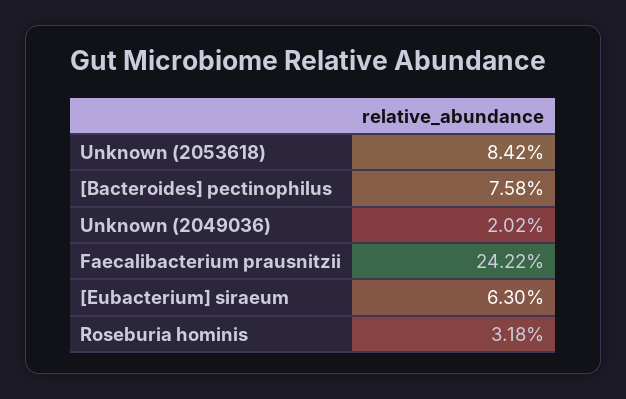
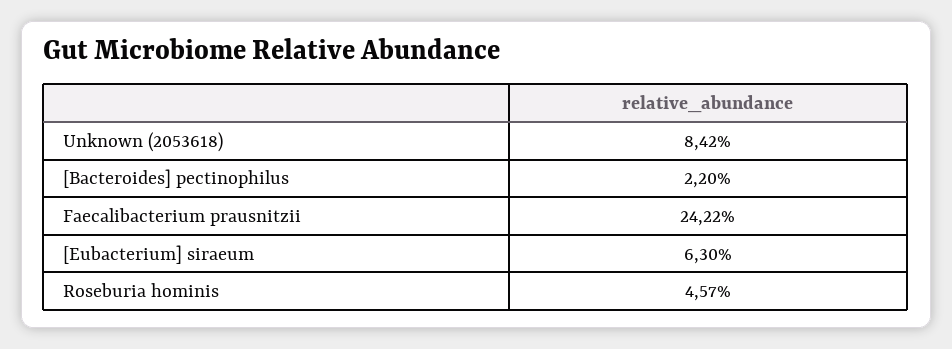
  {
    "Unknown (2053618)": 8.42,
-   "[Bacteroides] pectinophilus": 7.58,
+   "[Bacteroides] pectinophilus": 2.2,
-   "Unknown (2049036)": 2.02,
    "Faecalibacterium prausnitzii": 24.22,
    "[Eubacterium] siraeum": 6.3,
-   "Roseburia hominis": 3.18
+   "Roseburia hominis": 4.57
  }

